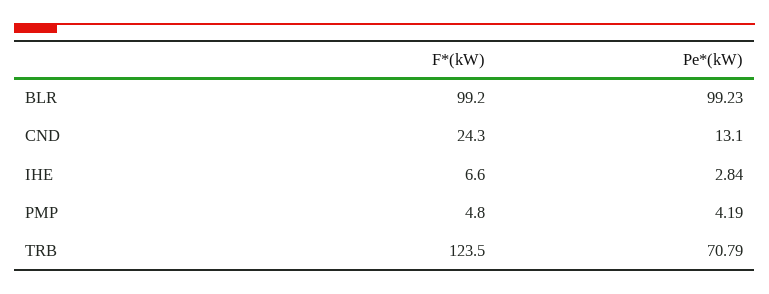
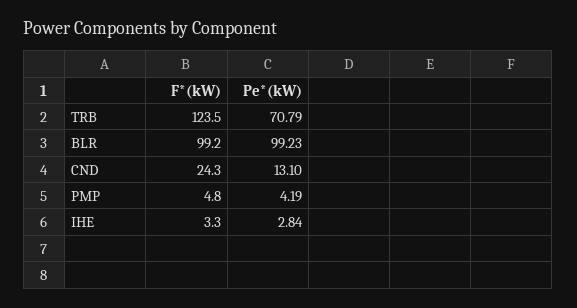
  {
    "F*(kW)": {
      "BLR": 99.2,
      "CND": 24.3,
-     "IHE": 6.6,
+     "IHE": 3.3,
      "PMP": 4.8,
      "TRB": 123.5
    },
    "Pe*(kW)": {
      "BLR": 99.23,
      "CND": 13.1,
      "IHE": 2.84,
      "PMP": 4.19,
      "TRB": 70.79
    }
  }

